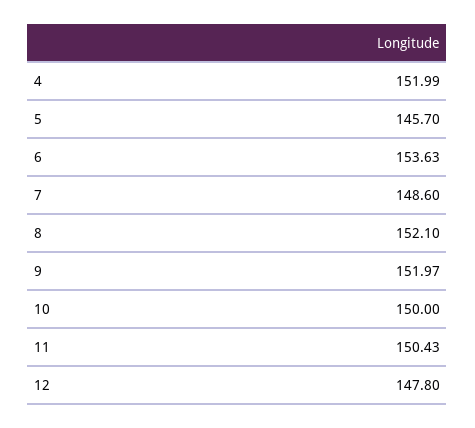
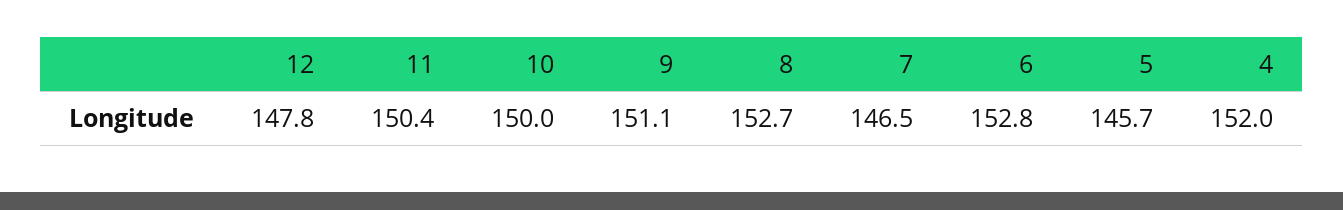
  {
    "4": 151.99,
    "5": 145.7,
-   "6": 153.63,
+   "6": 152.8,
-   "7": 148.6,
+   "7": 146.5,
-   "8": 152.1,
+   "8": 152.7,
-   "9": 151.97,
+   "9": 151.1,
    "10": 150,
    "11": 150.43,
    "12": 147.8
  }

